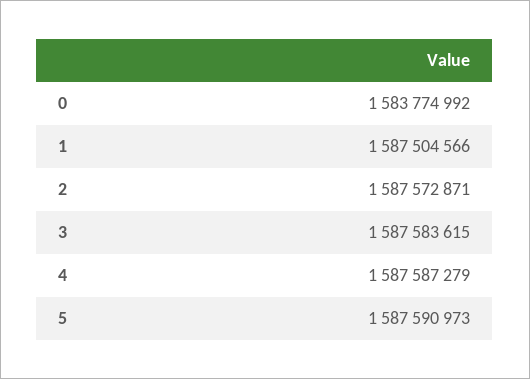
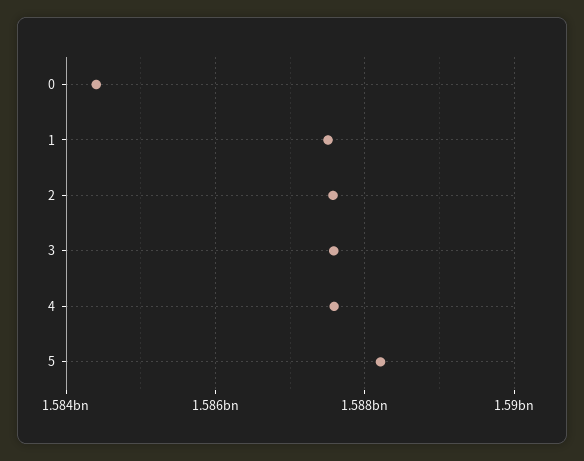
  {
-   "0": 1583774992,
+   "0": 1584400000,
    "1": 1587504566,
    "2": 1587572871,
    "3": 1587583615,
    "4": 1587587279,
-   "5": 1587590973
+   "5": 1588200000
  }

